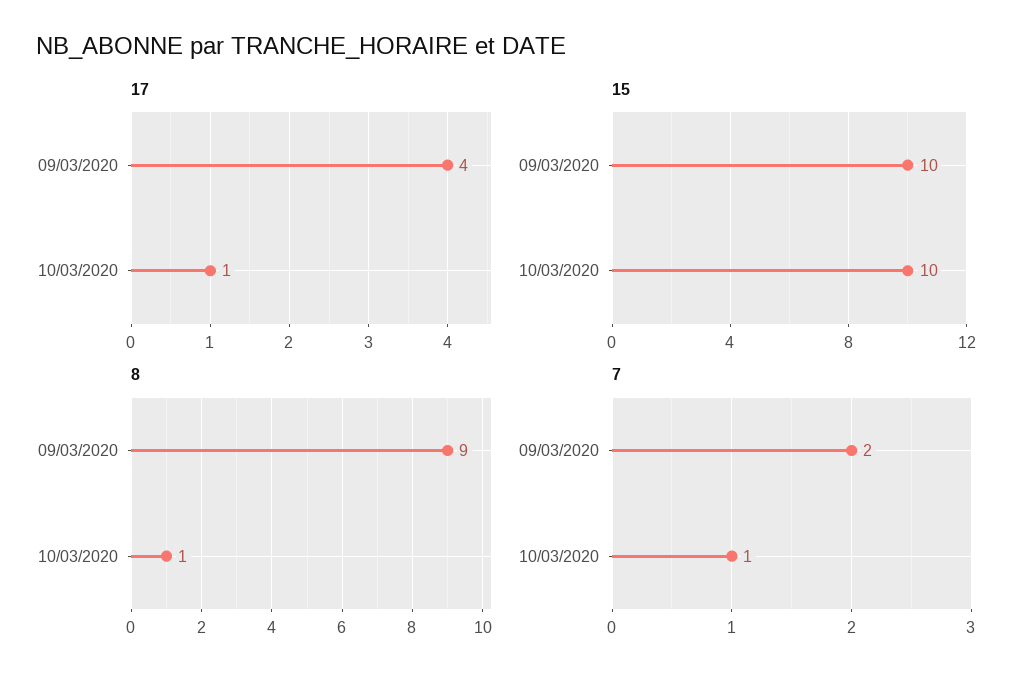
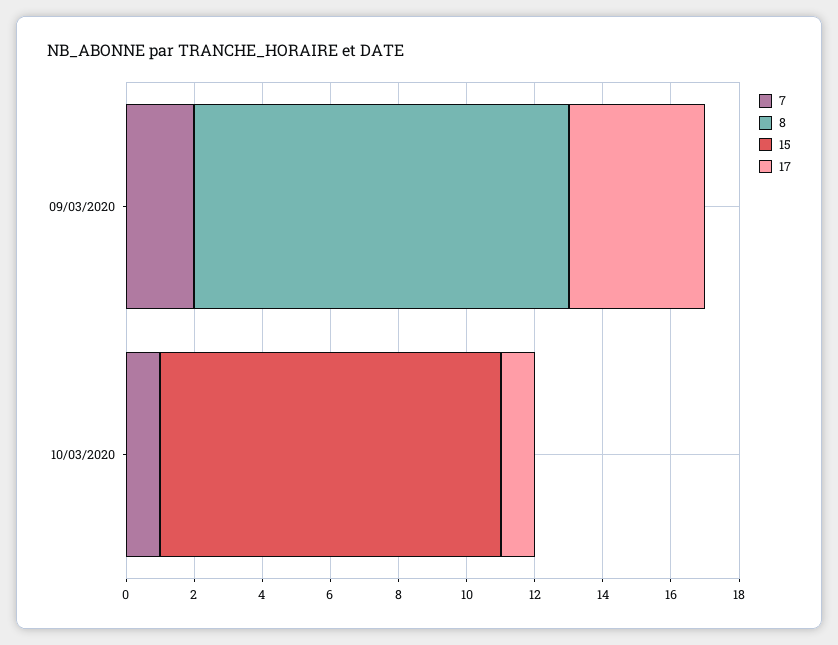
  {
    "17": {
      "09/03/2020": 4,
      "10/03/2020": 1
    },
    "15": {
-     "09/03/2020": 10,
+     "09/03/2020": 0,
      "10/03/2020": 10
    },
    "8": {
-     "09/03/2020": 9,
+     "09/03/2020": 11,
-     "10/03/2020": 1
+     "10/03/2020": 0
    },
    "7": {
      "09/03/2020": 2,
      "10/03/2020": 1
    }
  }

